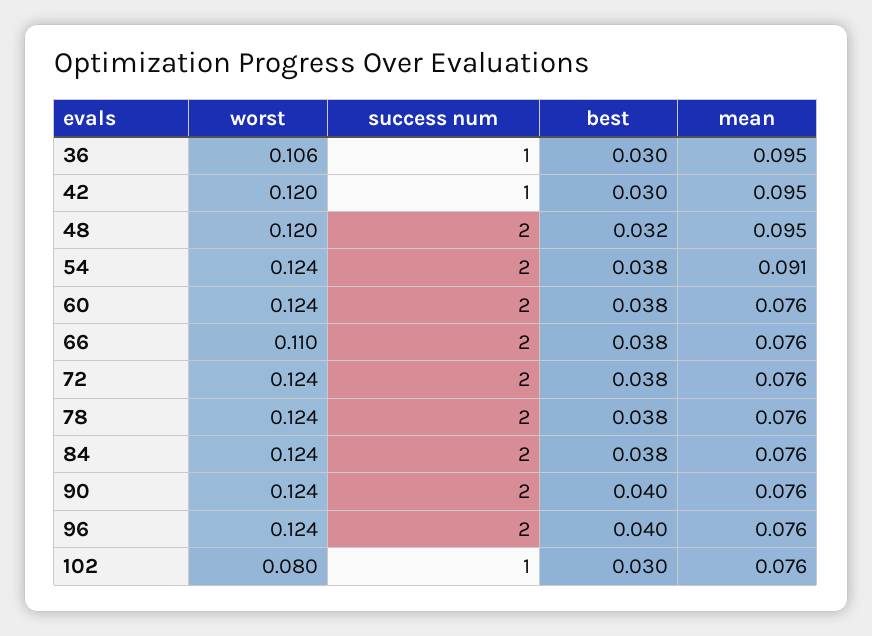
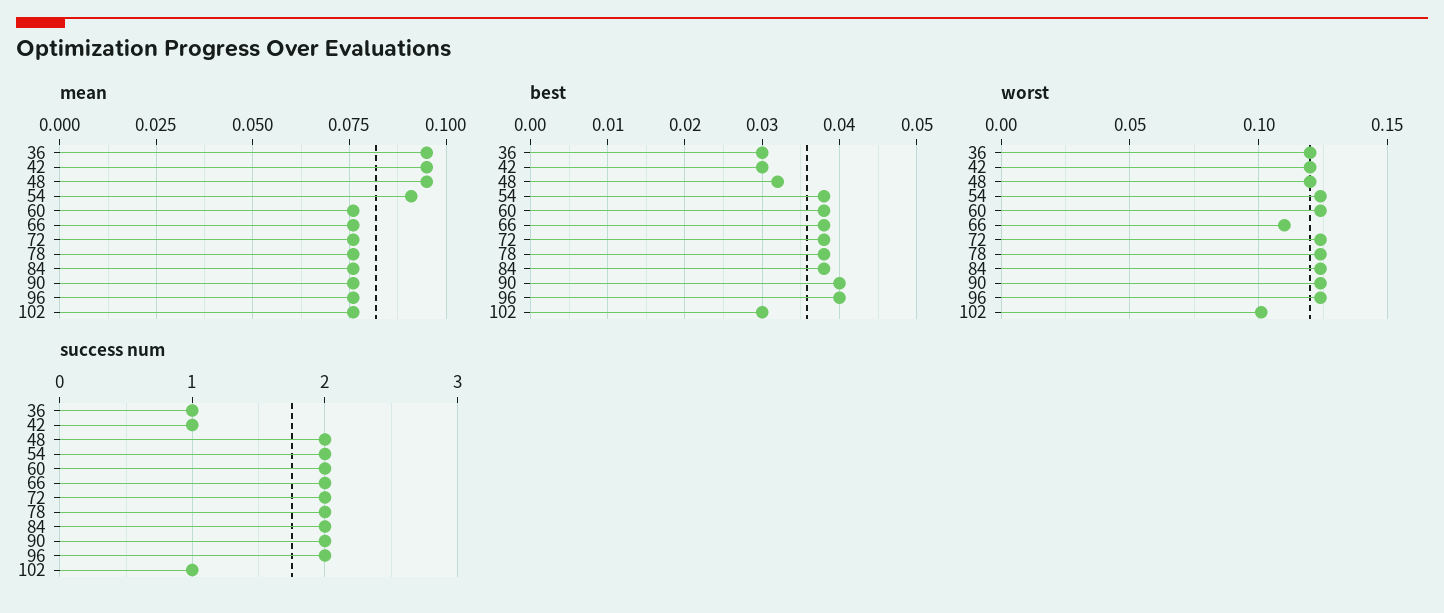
  {
    "worst": {
-     "36": 0.106,
+     "36": 0.12,
      "42": 0.12,
      "48": 0.12,
      "54": 0.124,
      "60": 0.124,
      "66": 0.11,
      "72": 0.124,
      "78": 0.124,
      "84": 0.124,
      "90": 0.124,
      "96": 0.124,
-     "102": 0.08
+     "102": 0.1
    },
    "success num": {
      "36": 1,
      "42": 1,
      "48": 2,
      "54": 2,
      "60": 2,
      "66": 2,
      "72": 2,
      "78": 2,
      "84": 2,
      "90": 2,
      "96": 2,
      "102": 1
    },
    "best": {
      "36": 0.03,
      "42": 0.03,
      "48": 0.032,
      "54": 0.038,
      "60": 0.038,
      "66": 0.038,
      "72": 0.038,
      "78": 0.038,
      "84": 0.038,
      "90": 0.04,
      "96": 0.04,
      "102": 0.03
    },
    "mean": {
      "36": 0.095,
      "42": 0.095,
      "48": 0.095,
      "54": 0.091,
      "60": 0.076,
      "66": 0.076,
      "72": 0.076,
      "78": 0.076,
      "84": 0.076,
      "90": 0.076,
      "96": 0.076,
      "102": 0.076
    }
  }

